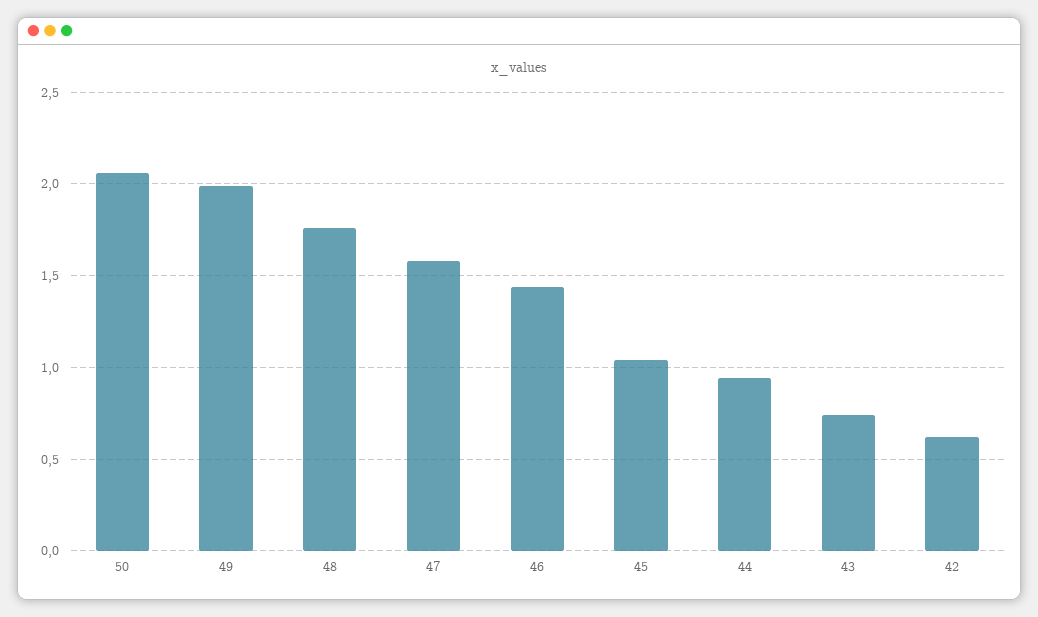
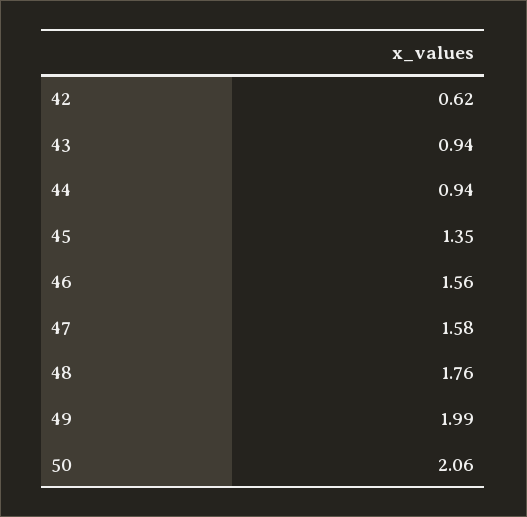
  {
    "50": 2.06,
    "49": 1.99,
    "48": 1.76,
    "47": 1.58,
-   "46": 1.45,
+   "46": 1.56,
-   "45": 1.05,
+   "45": 1.35,
    "44": 0.94,
-   "43": 0.75,
+   "43": 0.94,
    "42": 0.62
  }

